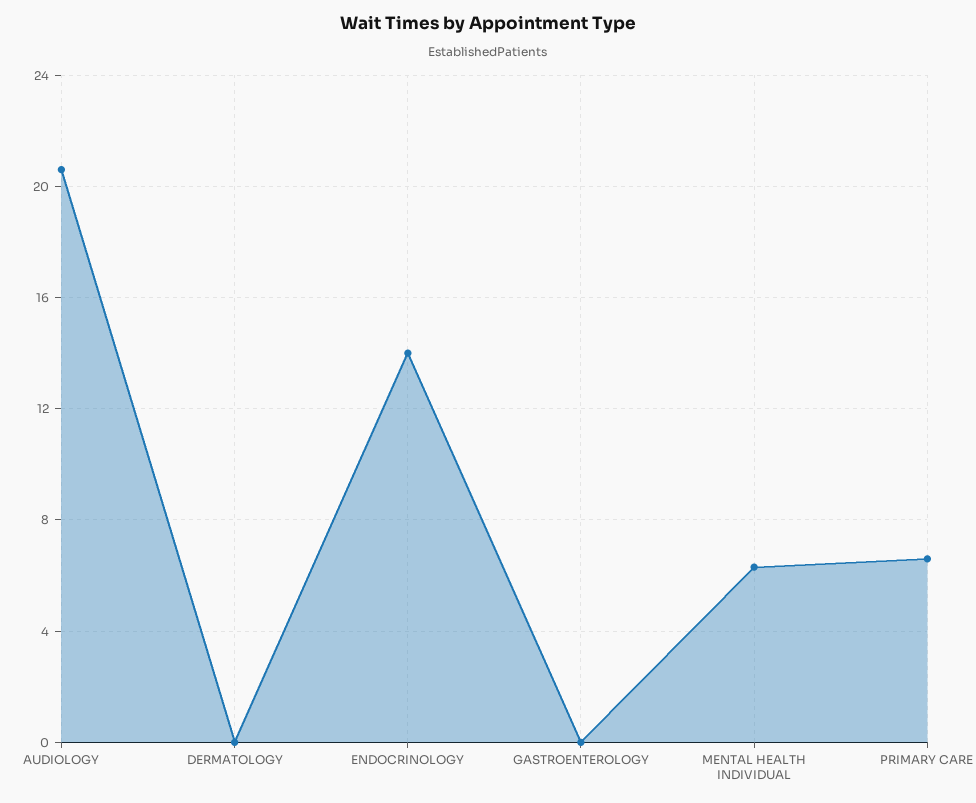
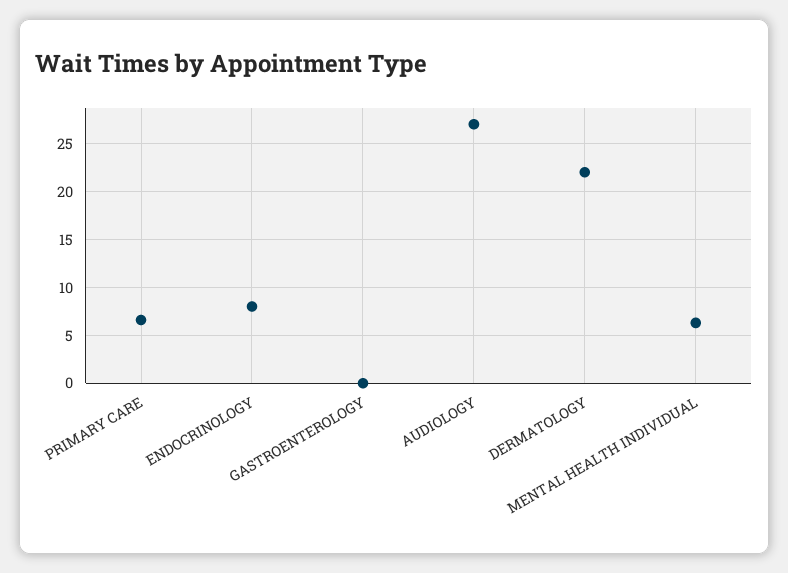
  {
-   "AUDIOLOGY": 20.5,
+   "AUDIOLOGY": 27,
-   "DERMATOLOGY": 0,
+   "DERMATOLOGY": 22,
-   "ENDOCRINOLOGY": 14,
+   "ENDOCRINOLOGY": 8,
    "GASTROENTEROLOGY": 0,
    "MENTAL HEALTH INDIVIDUAL": 6.5,
    "PRIMARY CARE": 6.5
  }

